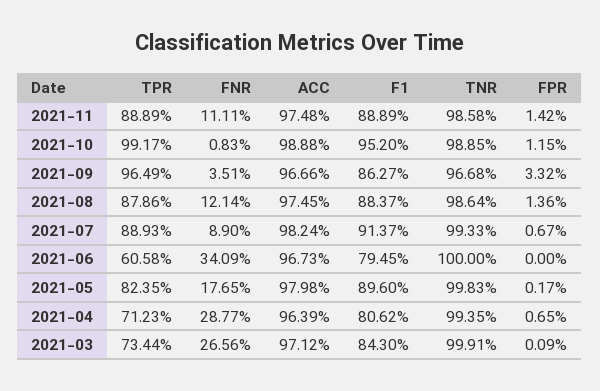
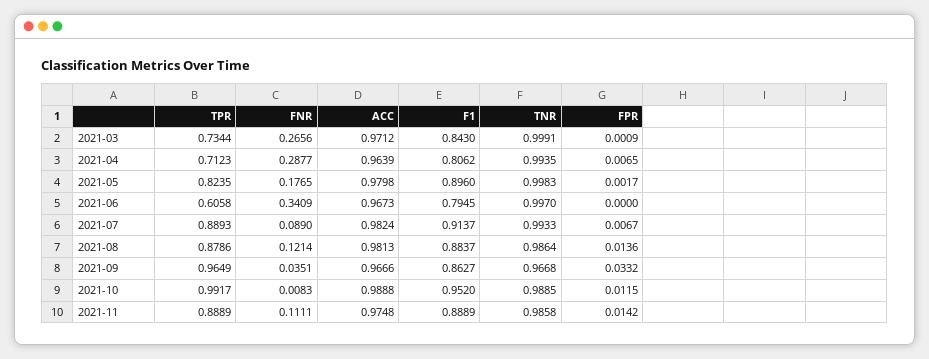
  {
    "TPR": {
      "2021-11": 0.8889,
      "2021-10": 0.9917,
      "2021-09": 0.9649,
      "2021-08": 0.8786,
      "2021-07": 0.8893,
      "2021-06": 0.6058,
      "2021-05": 0.8235,
      "2021-04": 0.7123,
      "2021-03": 0.7344
    },
    "FNR": {
      "2021-11": 0.1111,
      "2021-10": 0.0083,
      "2021-09": 0.0351,
      "2021-08": 0.1214,
      "2021-07": 0.089,
      "2021-06": 0.3409,
      "2021-05": 0.1765,
      "2021-04": 0.2877,
      "2021-03": 0.2656
    },
    "ACC": {
      "2021-11": 0.9748,
      "2021-10": 0.9888,
      "2021-09": 0.9666,
-     "2021-08": 0.9745,
+     "2021-08": 0.9813,
      "2021-07": 0.9824,
      "2021-06": 0.9673,
      "2021-05": 0.9798,
      "2021-04": 0.9639,
      "2021-03": 0.9712
    },
    "F1": {
      "2021-11": 0.8889,
      "2021-10": 0.952,
      "2021-09": 0.8627,
      "2021-08": 0.8837,
      "2021-07": 0.9137,
      "2021-06": 0.7945,
      "2021-05": 0.896,
      "2021-04": 0.8062,
      "2021-03": 0.843
    },
    "TNR": {
      "2021-11": 0.9858,
      "2021-10": 0.9885,
      "2021-09": 0.9668,
      "2021-08": 0.9864,
      "2021-07": 0.9933,
-     "2021-06": 1,
+     "2021-06": 0.997,
      "2021-05": 0.9983,
      "2021-04": 0.9935,
      "2021-03": 0.9991
    },
    "FPR": {
      "2021-11": 0.0142,
      "2021-10": 0.0115,
      "2021-09": 0.0332,
      "2021-08": 0.0136,
      "2021-07": 0.0067,
      "2021-06": 0,
      "2021-05": 0.0017,
      "2021-04": 0.0065,
      "2021-03": 0.0009
    }
  }

